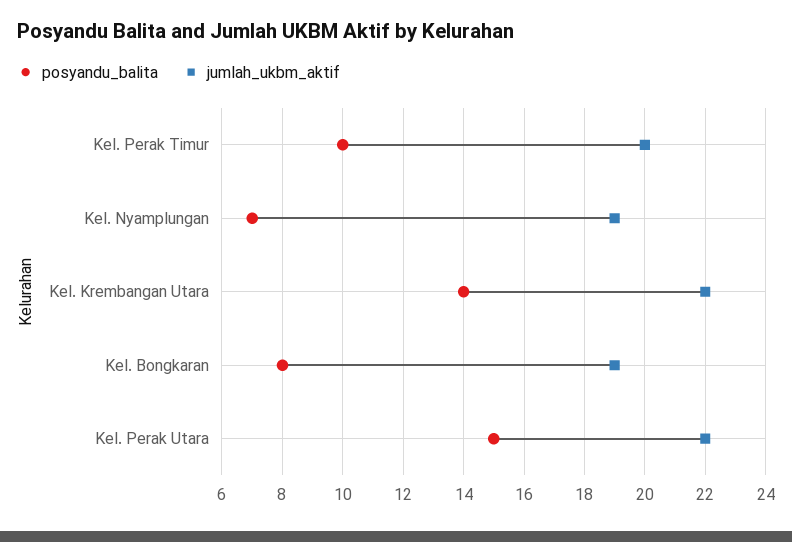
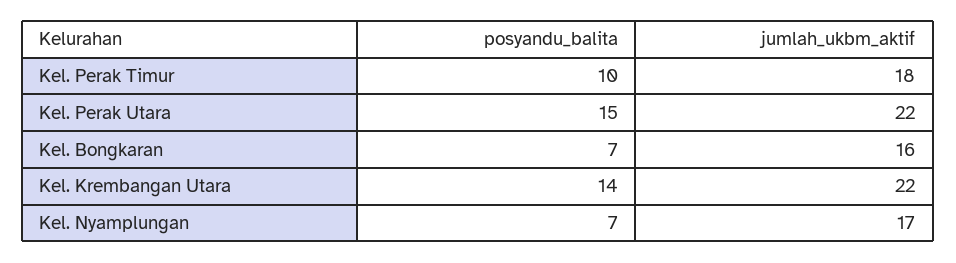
  {
    "posyandu_balita": {
      "Kel. Perak Timur": 10,
      "Kel. Nyamplungan": 7,
      "Kel. Krembangan Utara": 14,
-     "Kel. Bongkaran": 8,
+     "Kel. Bongkaran": 7,
      "Kel. Perak Utara": 15
    },
    "jumlah_ukbm_aktif": {
-     "Kel. Perak Timur": 20,
+     "Kel. Perak Timur": 18,
-     "Kel. Nyamplungan": 19,
+     "Kel. Nyamplungan": 17,
      "Kel. Krembangan Utara": 22,
-     "Kel. Bongkaran": 19,
+     "Kel. Bongkaran": 16,
      "Kel. Perak Utara": 22
    }
  }

